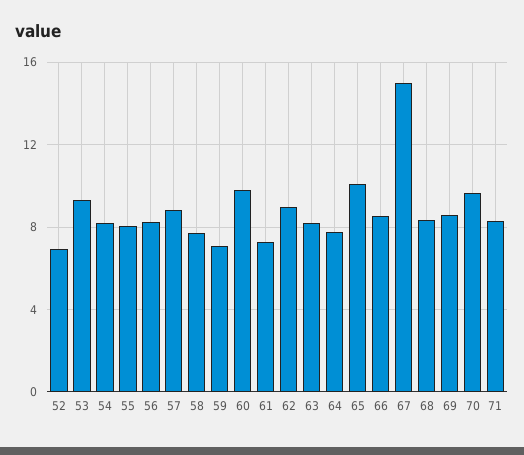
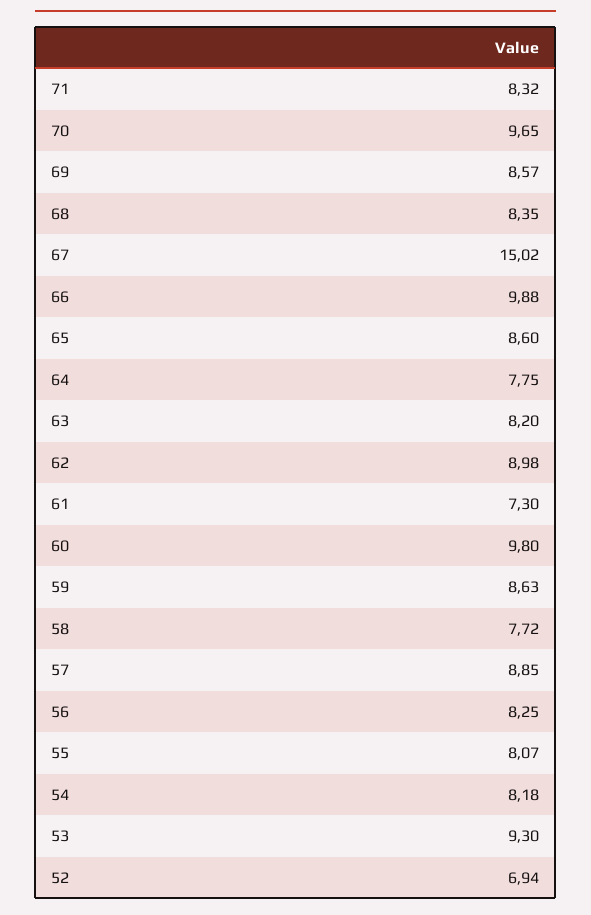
  {
    "52": 6.94,
    "53": 9.3,
    "54": 8.18,
    "55": 8.07,
    "56": 8.25,
    "57": 8.85,
    "58": 7.72,
-   "59": 7,
+   "59": 8.63,
    "60": 9.8,
    "61": 7.3,
    "62": 8.98,
    "63": 8.2,
    "64": 7.75,
-   "65": 10,
+   "65": 8.6,
-   "66": 8.5,
+   "66": 9.88,
    "67": 15.02,
    "68": 8.35,
    "69": 8.57,
    "70": 9.65,
    "71": 8.32
  }

